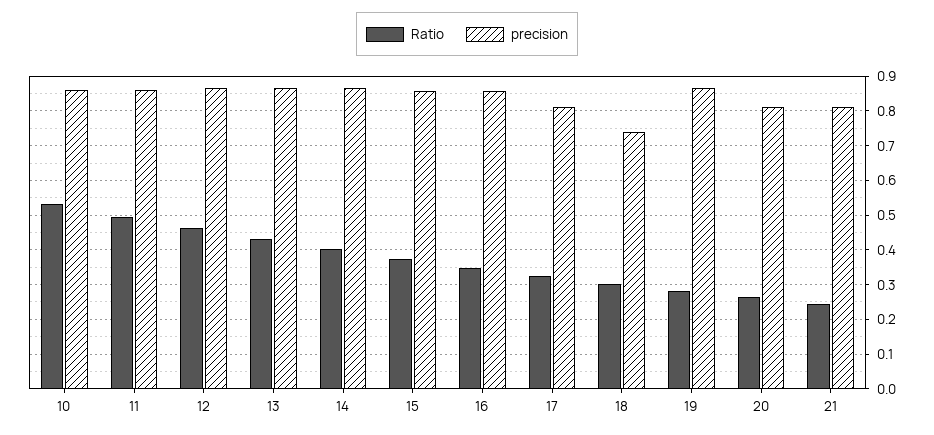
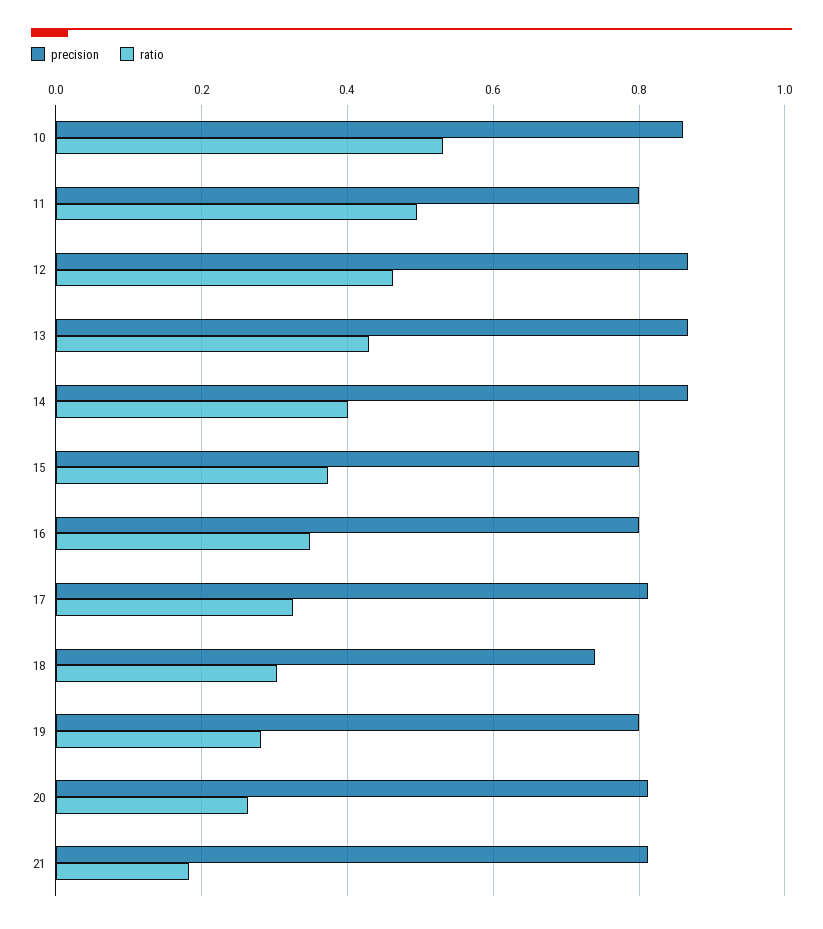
  {
    "Ratio": {
      "10": 0.54,
      "11": 0.5,
      "12": 0.46,
      "13": 0.44,
      "14": 0.4,
      "15": 0.38,
      "16": 0.34,
      "17": 0.32,
      "18": 0.3,
      "19": 0.28,
      "20": 0.26,
-     "21": 0.24
+     "21": 0.18
    },
    "precision": {
      "10": 0.86,
-     "11": 0.86,
+     "11": 0.8,
      "12": 0.86,
      "13": 0.86,
      "14": 0.86,
-     "15": 0.86,
+     "15": 0.8,
-     "16": 0.86,
+     "16": 0.8,
      "17": 0.82,
      "18": 0.74,
-     "19": 0.86,
+     "19": 0.8,
      "20": 0.82,
      "21": 0.82
    }
  }

